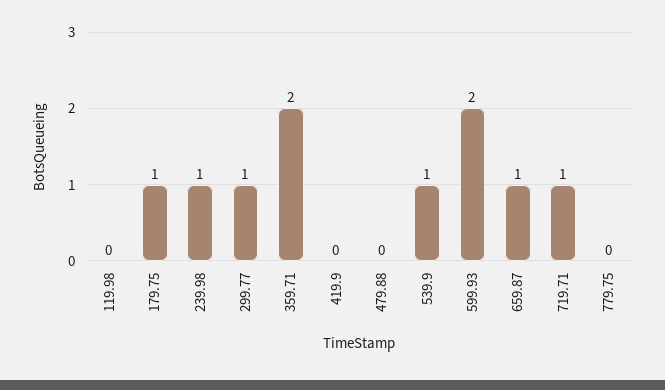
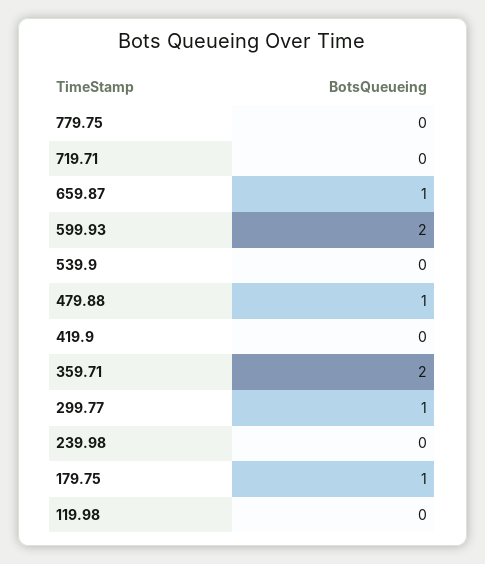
  {
    "119.98": 0,
    "179.75": 1,
-   "239.98": 1,
+   "239.98": 0,
    "299.77": 1,
    "359.71": 2,
    "419.9": 0,
-   "479.88": 0,
+   "479.88": 1,
-   "539.9": 1,
+   "539.9": 0,
    "599.93": 2,
    "659.87": 1,
-   "719.71": 1,
+   "719.71": 0,
    "779.75": 0
  }

